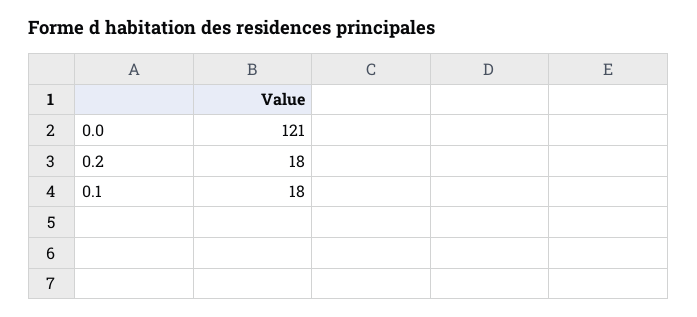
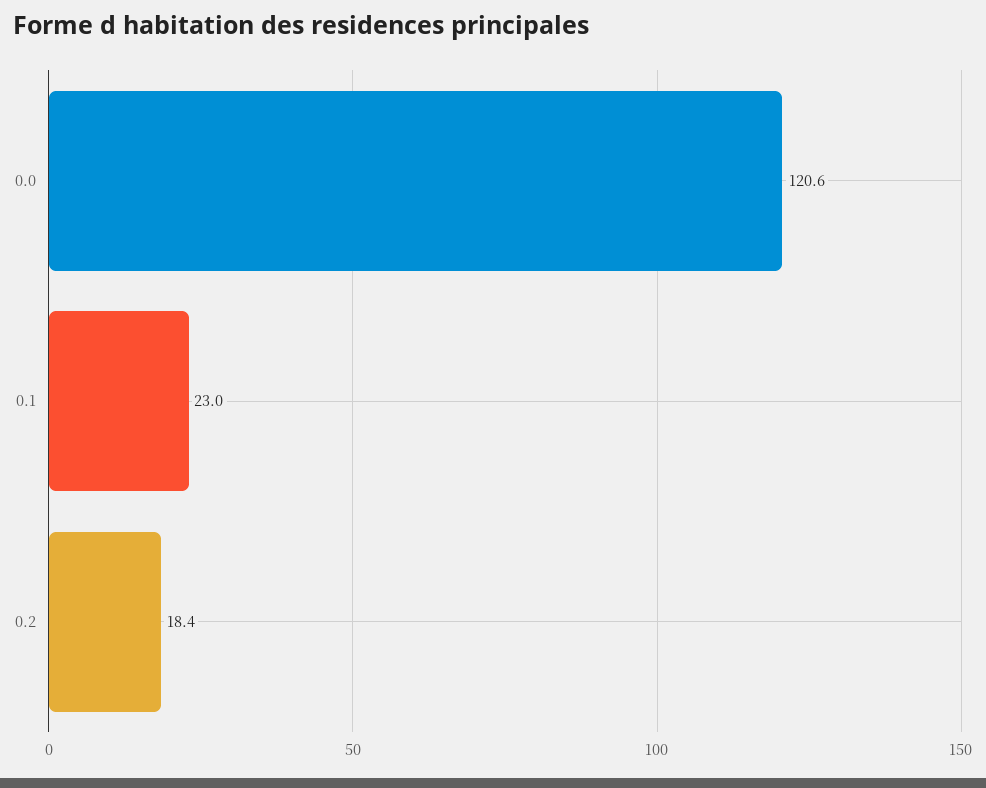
  {
    "0.0": 120.6,
    "0.2": 18.4,
-   "0.1": 18
+   "0.1": 23
  }

